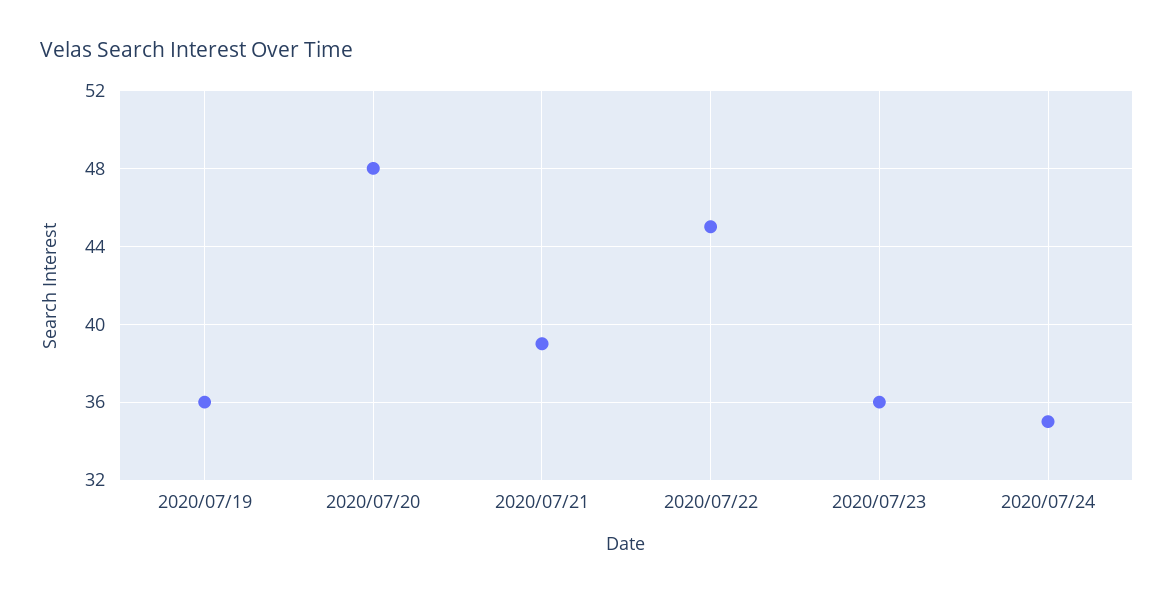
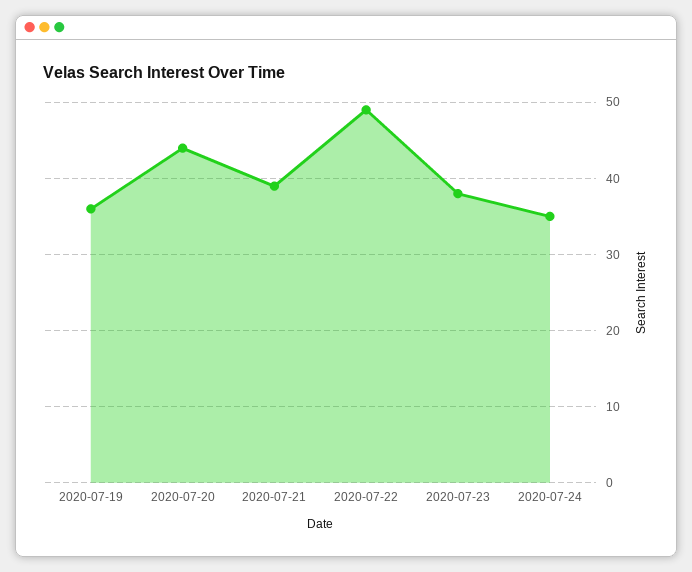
  {
    "2020/07/19": 36,
-   "2020/07/20": 48,
+   "2020/07/20": 44,
    "2020/07/21": 39,
-   "2020/07/22": 45,
+   "2020/07/22": 49,
-   "2020/07/23": 36,
+   "2020/07/23": 38,
    "2020/07/24": 35
  }

